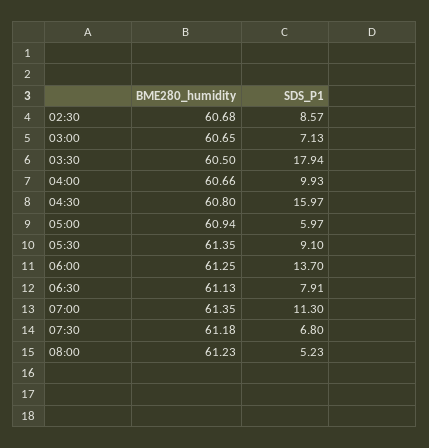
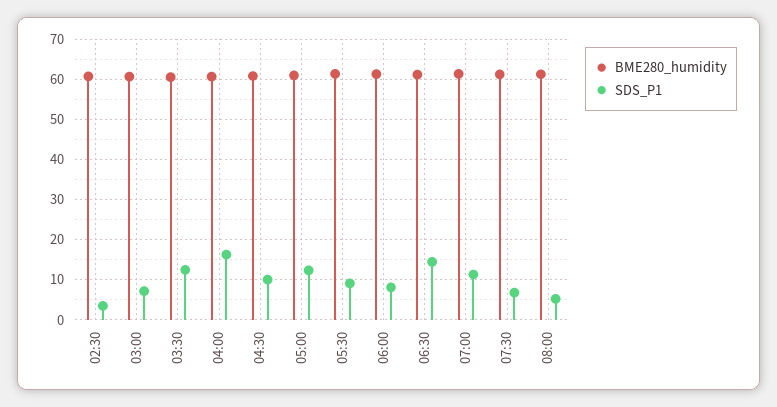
  {
    "BME280_humidity": {
      "02:30": 60.68,
      "03:00": 60.65,
      "03:30": 60.5,
      "04:00": 60.66,
      "04:30": 60.8,
      "05:00": 60.94,
      "05:30": 61.35,
      "06:00": 61.25,
      "06:30": 61.13,
      "07:00": 61.35,
      "07:30": 61.18,
      "08:00": 61.23
    },
    "SDS_P1": {
-     "02:30": 8.57,
+     "02:30": 4,
      "03:00": 7.13,
-     "03:30": 17.94,
+     "03:30": 12,
-     "04:00": 9.93,
+     "04:00": 16,
-     "04:30": 15.97,
+     "04:30": 10,
-     "05:00": 5.97,
+     "05:00": 12,
      "05:30": 9.1,
-     "06:00": 13.7,
+     "06:00": 8,
-     "06:30": 7.91,
+     "06:30": 14,
      "07:00": 11.3,
      "07:30": 6.8,
      "08:00": 5.23
    }
  }

